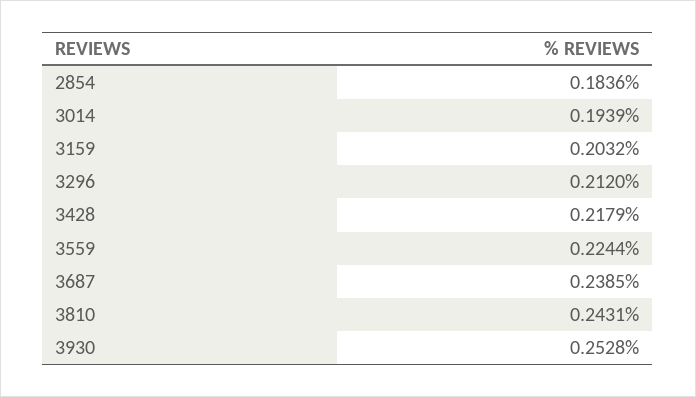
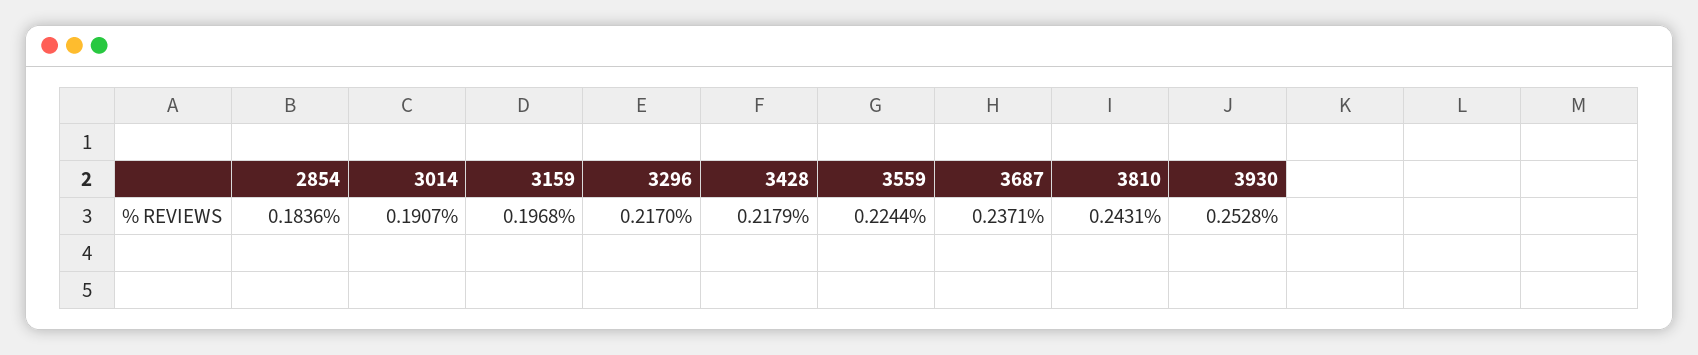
  {
    "2854": 0.1836,
-   "3014": 0.1939,
+   "3014": 0.1907,
-   "3159": 0.2032,
+   "3159": 0.1968,
-   "3296": 0.212,
+   "3296": 0.217,
    "3428": 0.2179,
    "3559": 0.2244,
-   "3687": 0.2385,
+   "3687": 0.2371,
    "3810": 0.2431,
    "3930": 0.2528
  }

